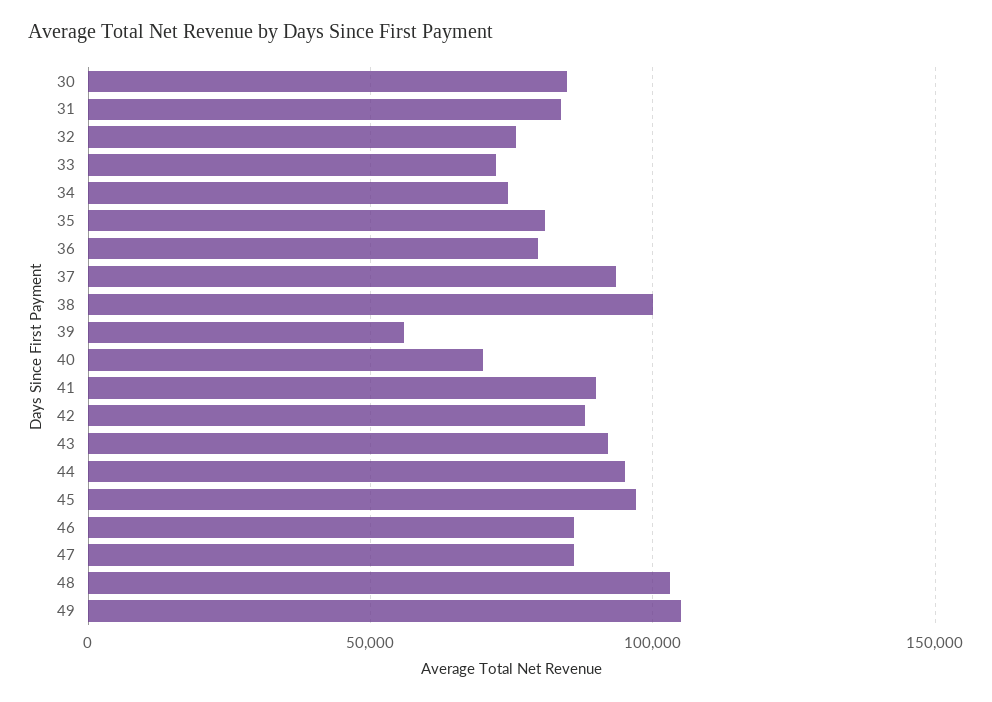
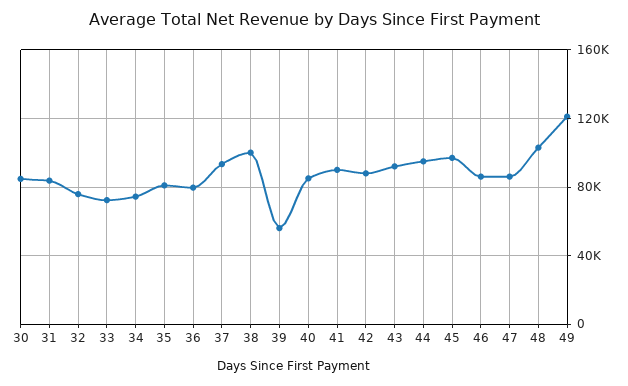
  {
    "30": 85000,
    "31": 85000,
    "32": 75000,
    "33": 70000,
    "34": 75000,
    "35": 80000,
    "36": 80000,
    "37": 95000,
    "38": 100000,
    "39": 55000,
-   "40": 70000,
+   "40": 85000,
    "41": 90000,
    "42": 90000,
    "43": 90000,
    "44": 95000,
    "45": 95000,
    "46": 85000,
    "47": 85000,
    "48": 105000,
-   "49": 105000
+   "49": 120000
  }

